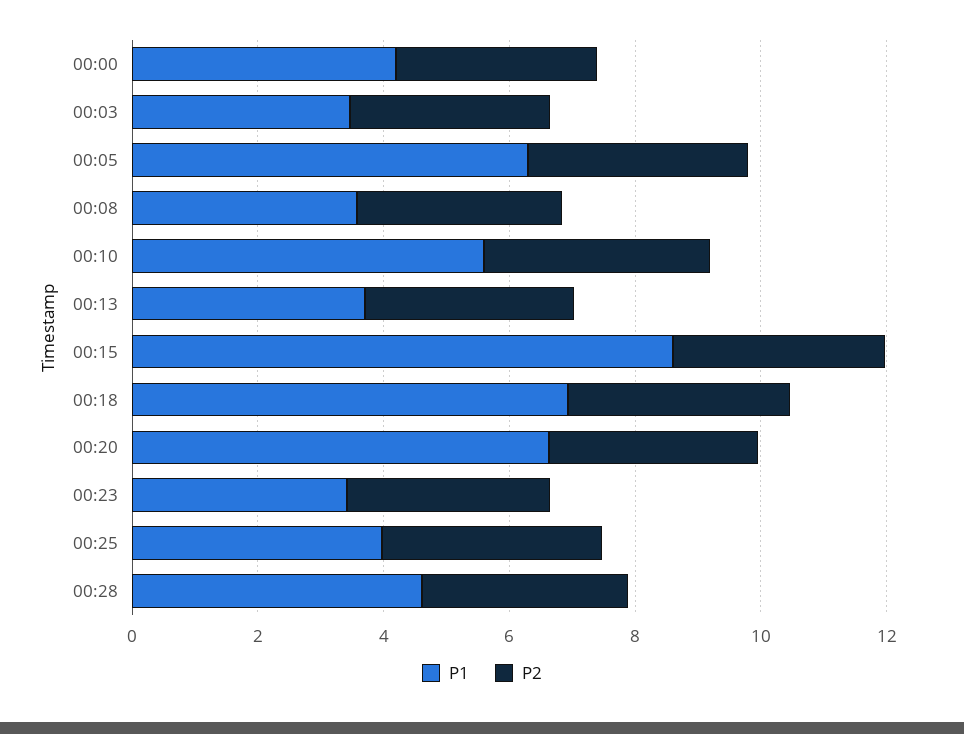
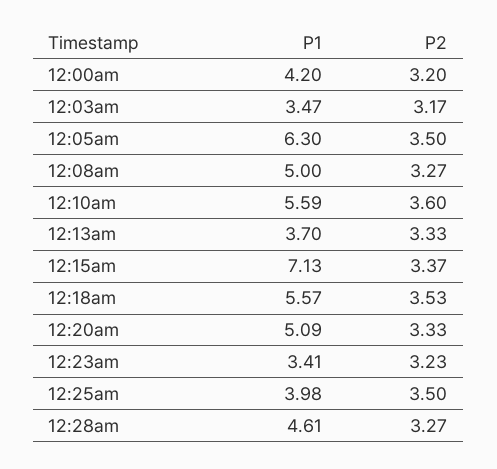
  {
    "P1": {
      "00:00": 4.2,
      "00:03": 3.47,
      "00:05": 6.3,
-     "00:08": 3.5,
+     "00:08": 5,
      "00:10": 5.59,
      "00:13": 3.7,
-     "00:15": 8.5,
+     "00:15": 7.13,
-     "00:18": 7,
+     "00:18": 5.57,
-     "00:20": 6.5,
+     "00:20": 5.09,
      "00:23": 3.41,
      "00:25": 3.98,
      "00:28": 4.61
    },
    "P2": {
      "00:00": 3.2,
      "00:03": 3.17,
      "00:05": 3.5,
      "00:08": 3.27,
      "00:10": 3.6,
      "00:13": 3.33,
      "00:15": 3.37,
      "00:18": 3.53,
      "00:20": 3.33,
      "00:23": 3.23,
      "00:25": 3.5,
      "00:28": 3.27
    }
  }

